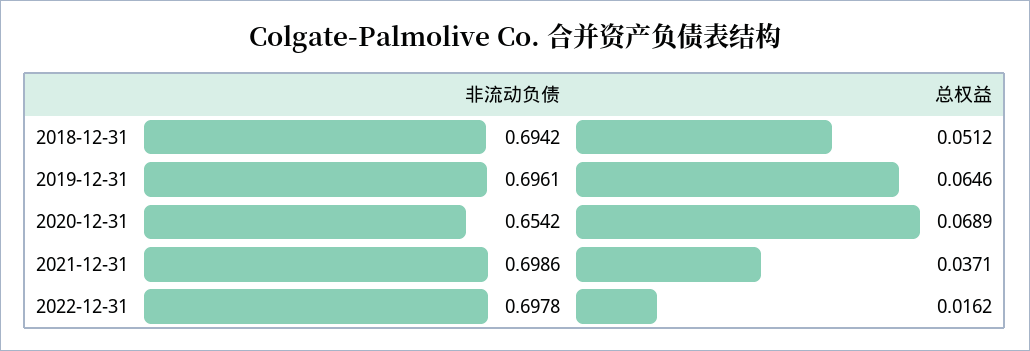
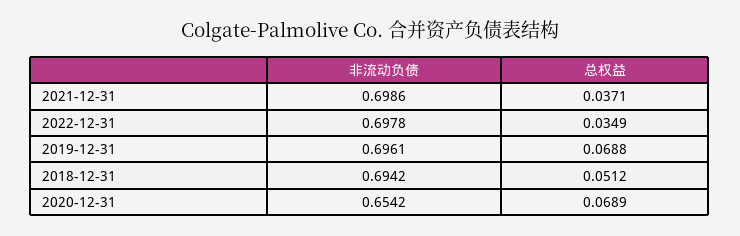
  {
    "非流动负债": {
      "2018-12-31": 0.6942,
      "2019-12-31": 0.6961,
      "2020-12-31": 0.6542,
      "2021-12-31": 0.6986,
      "2022-12-31": 0.6978
    },
    "总权益": {
      "2018-12-31": 0.0512,
-     "2019-12-31": 0.0646,
+     "2019-12-31": 0.0688,
      "2020-12-31": 0.0689,
      "2021-12-31": 0.0371,
-     "2022-12-31": 0.0162
+     "2022-12-31": 0.0349
    }
  }

